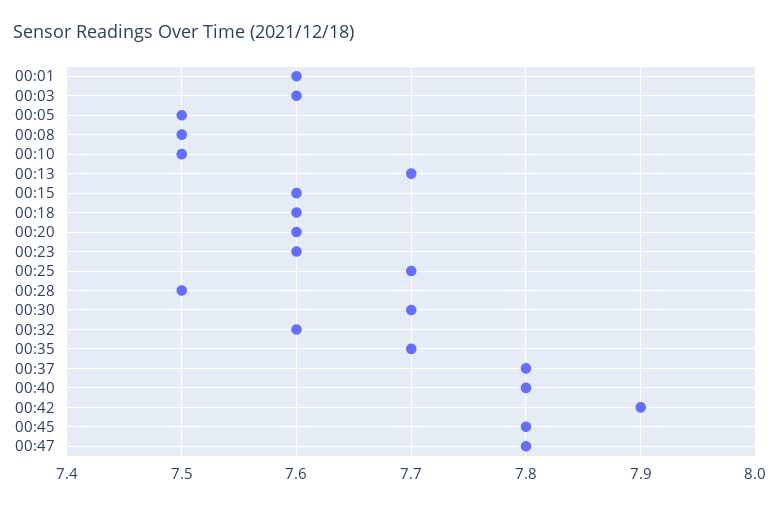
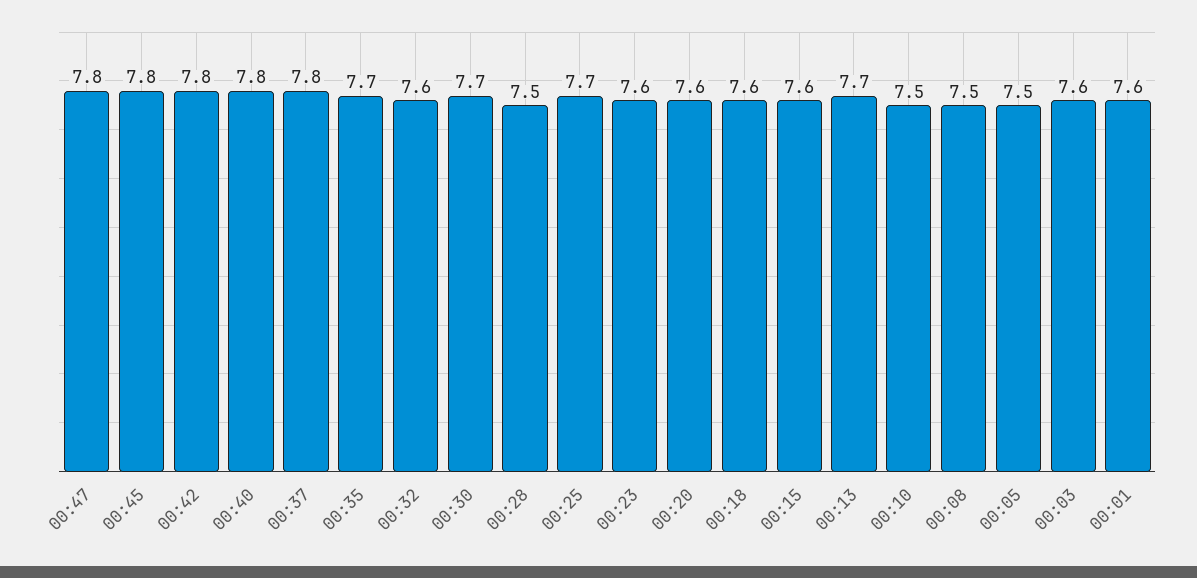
  {
    "00:01": 7.6,
    "00:03": 7.6,
    "00:05": 7.5,
    "00:08": 7.5,
    "00:10": 7.5,
    "00:13": 7.7,
    "00:15": 7.6,
    "00:18": 7.6,
    "00:20": 7.6,
    "00:23": 7.6,
    "00:25": 7.7,
    "00:28": 7.5,
    "00:30": 7.7,
    "00:32": 7.6,
    "00:35": 7.7,
    "00:37": 7.8,
    "00:40": 7.8,
-   "00:42": 7.9,
+   "00:42": 7.8,
    "00:45": 7.8,
    "00:47": 7.8
  }

